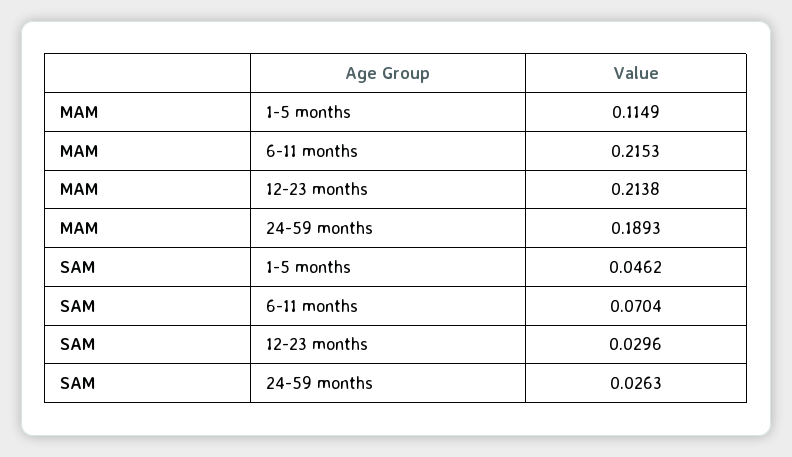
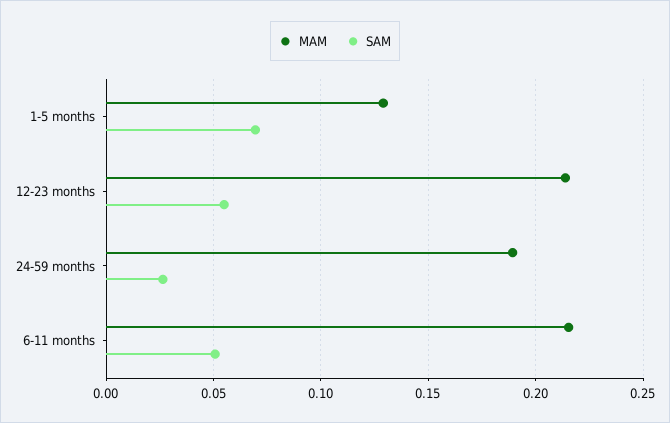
  {
    "MAM": {
-     "1-5 months": 0.1149,
+     "1-5 months": 0.13,
      "6-11 months": 0.2153,
      "12-23 months": 0.2138,
      "24-59 months": 0.1893
    },
    "SAM": {
-     "1-5 months": 0.0462,
+     "1-5 months": 0.07,
-     "6-11 months": 0.0704,
+     "6-11 months": 0.05,
-     "12-23 months": 0.0296,
+     "12-23 months": 0.055,
      "24-59 months": 0.0263
    }
  }

